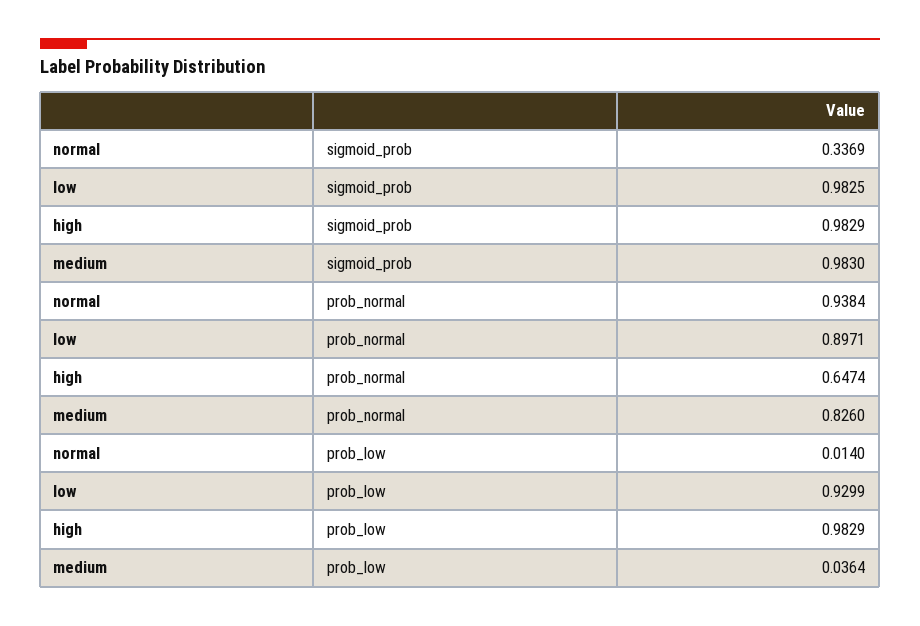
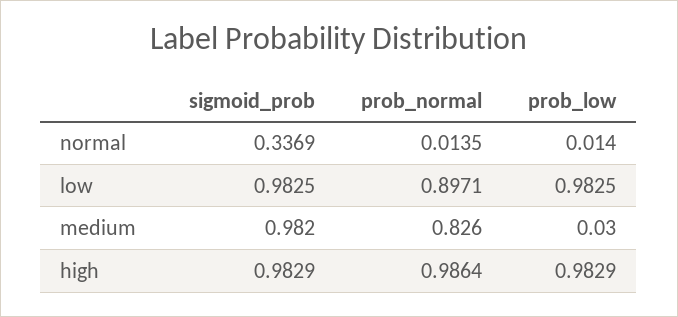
  {
    "normal": {
      "sigmoid_prob": 0.3369,
-     "prob_normal": 0.9384,
+     "prob_normal": 0.0135,
      "prob_low": 0.014
    },
    "low": {
      "sigmoid_prob": 0.9825,
      "prob_normal": 0.8971,
-     "prob_low": 0.9299
+     "prob_low": 0.9825
    },
    "high": {
      "sigmoid_prob": 0.9829,
-     "prob_normal": 0.6474,
+     "prob_normal": 0.9864,
      "prob_low": 0.9829
    },
    "medium": {
-     "sigmoid_prob": 0.983,
+     "sigmoid_prob": 0.982,
      "prob_normal": 0.826,
-     "prob_low": 0.0364
+     "prob_low": 0.03
    }
  }

